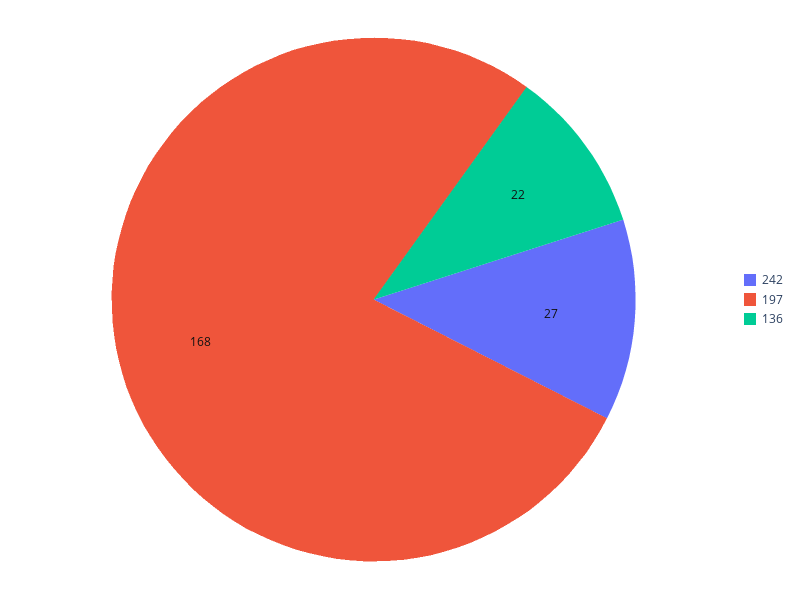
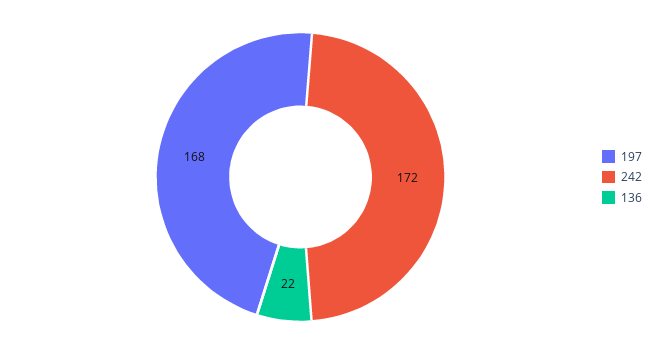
  {
-   "242": 27,
+   "242": 172,
    "197": 168,
    "136": 22
  }

